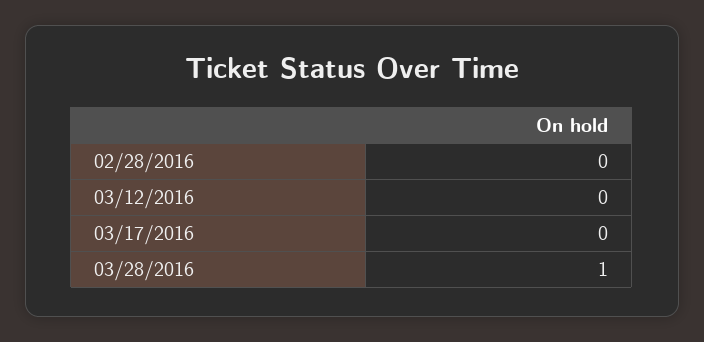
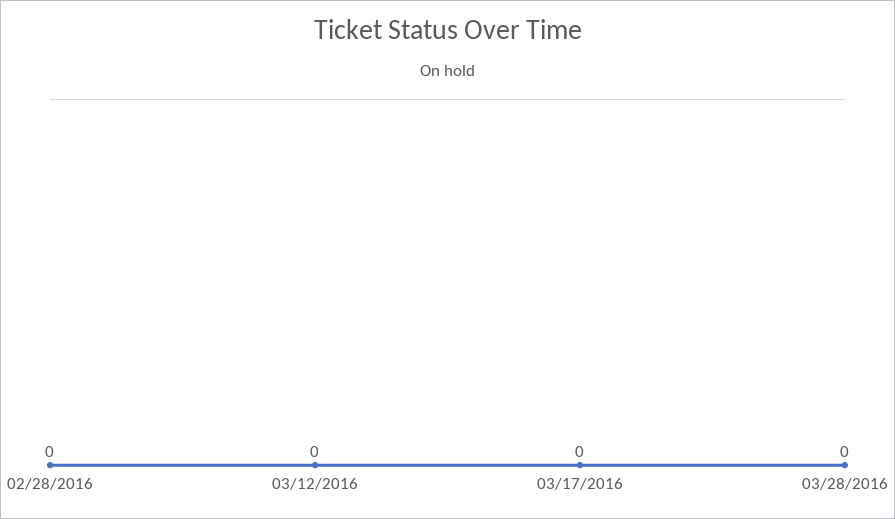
  {
    "02/28/2016": 0,
    "03/12/2016": 0,
    "03/17/2016": 0,
-   "03/28/2016": 1
+   "03/28/2016": 0
  }

